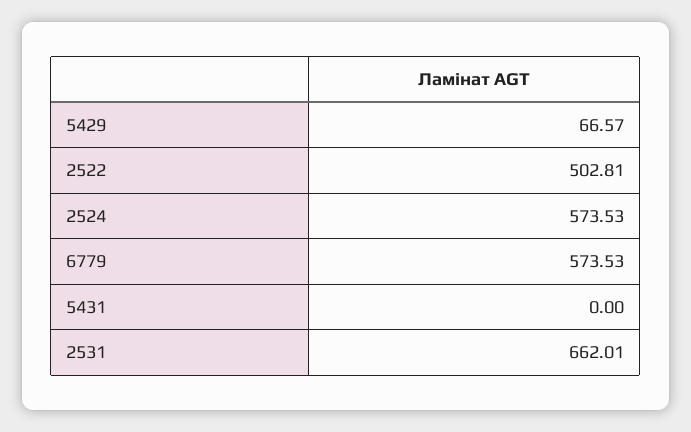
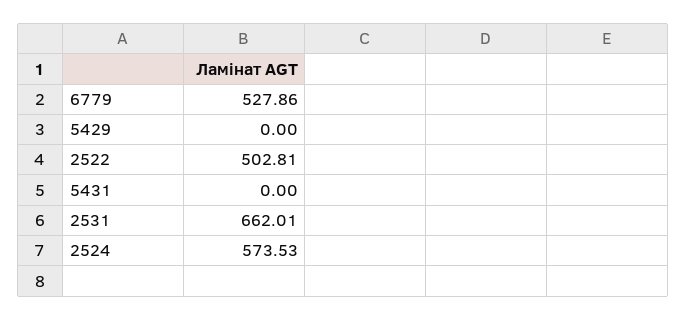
  {
-   "5429": 66.57,
+   "5429": 0,
    "2522": 502.81,
    "2524": 573.53,
-   "6779": 573.53,
+   "6779": 527.86,
    "5431": 0,
    "2531": 662.01
  }

